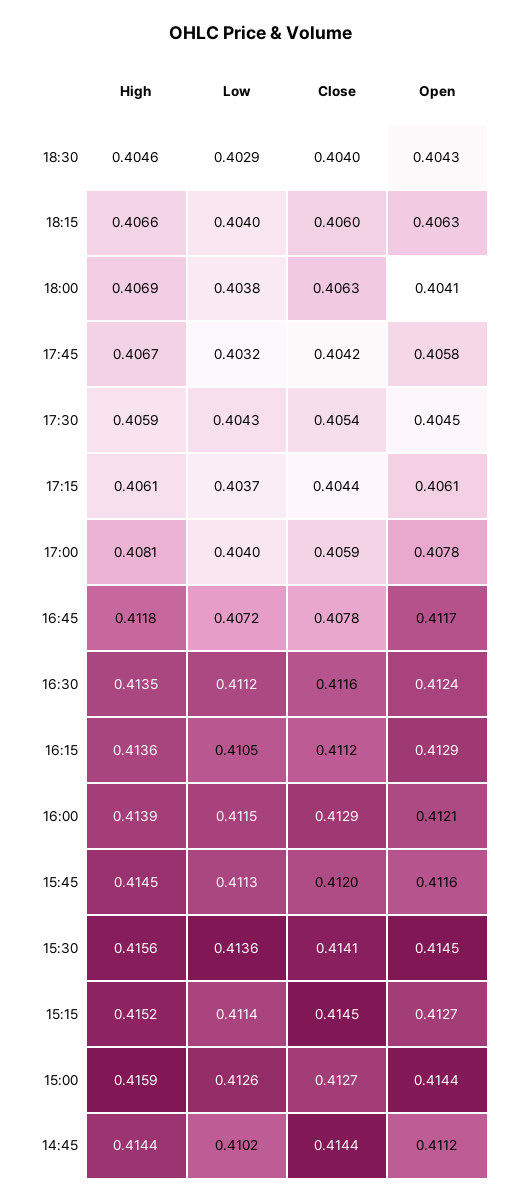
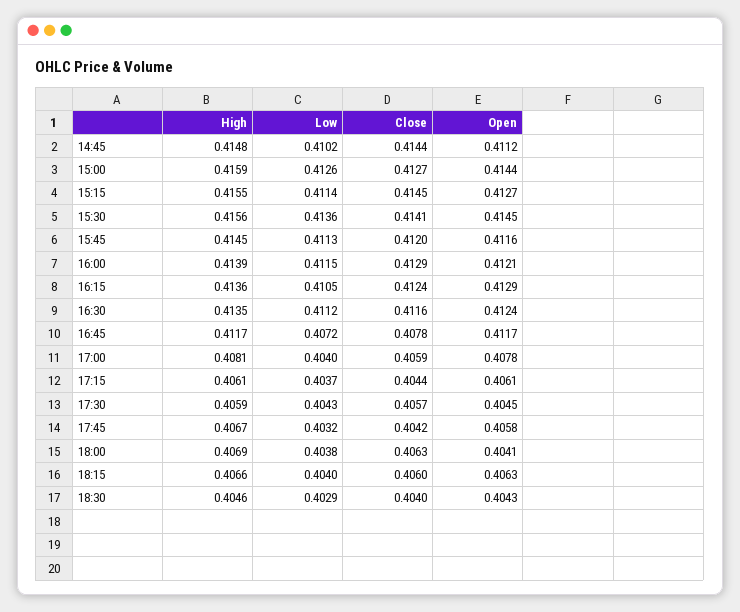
  {
    "High": {
      "18:30": 0.4046,
      "18:15": 0.4066,
      "18:00": 0.4069,
      "17:45": 0.4067,
      "17:30": 0.4059,
      "17:15": 0.4061,
      "17:00": 0.4081,
-     "16:45": 0.4118,
+     "16:45": 0.4117,
      "16:30": 0.4135,
      "16:15": 0.4136,
      "16:00": 0.4139,
      "15:45": 0.4145,
      "15:30": 0.4156,
-     "15:15": 0.4152,
+     "15:15": 0.4155,
      "15:00": 0.4159,
-     "14:45": 0.4144
+     "14:45": 0.4148
    },
    "Low": {
      "18:30": 0.4029,
      "18:15": 0.404,
      "18:00": 0.4038,
      "17:45": 0.4032,
      "17:30": 0.4043,
      "17:15": 0.4037,
      "17:00": 0.404,
      "16:45": 0.4072,
      "16:30": 0.4112,
      "16:15": 0.4105,
      "16:00": 0.4115,
      "15:45": 0.4113,
      "15:30": 0.4136,
      "15:15": 0.4114,
      "15:00": 0.4126,
      "14:45": 0.4102
    },
    "Close": {
      "18:30": 0.404,
      "18:15": 0.406,
      "18:00": 0.4063,
      "17:45": 0.4042,
-     "17:30": 0.4054,
+     "17:30": 0.4057,
      "17:15": 0.4044,
      "17:00": 0.4059,
      "16:45": 0.4078,
      "16:30": 0.4116,
-     "16:15": 0.4112,
+     "16:15": 0.4124,
      "16:00": 0.4129,
      "15:45": 0.412,
      "15:30": 0.4141,
      "15:15": 0.4145,
      "15:00": 0.4127,
      "14:45": 0.4144
    },
    "Open": {
      "18:30": 0.4043,
      "18:15": 0.4063,
      "18:00": 0.4041,
      "17:45": 0.4058,
      "17:30": 0.4045,
      "17:15": 0.4061,
      "17:00": 0.4078,
      "16:45": 0.4117,
      "16:30": 0.4124,
      "16:15": 0.4129,
      "16:00": 0.4121,
      "15:45": 0.4116,
      "15:30": 0.4145,
      "15:15": 0.4127,
      "15:00": 0.4144,
      "14:45": 0.4112
    }
  }

